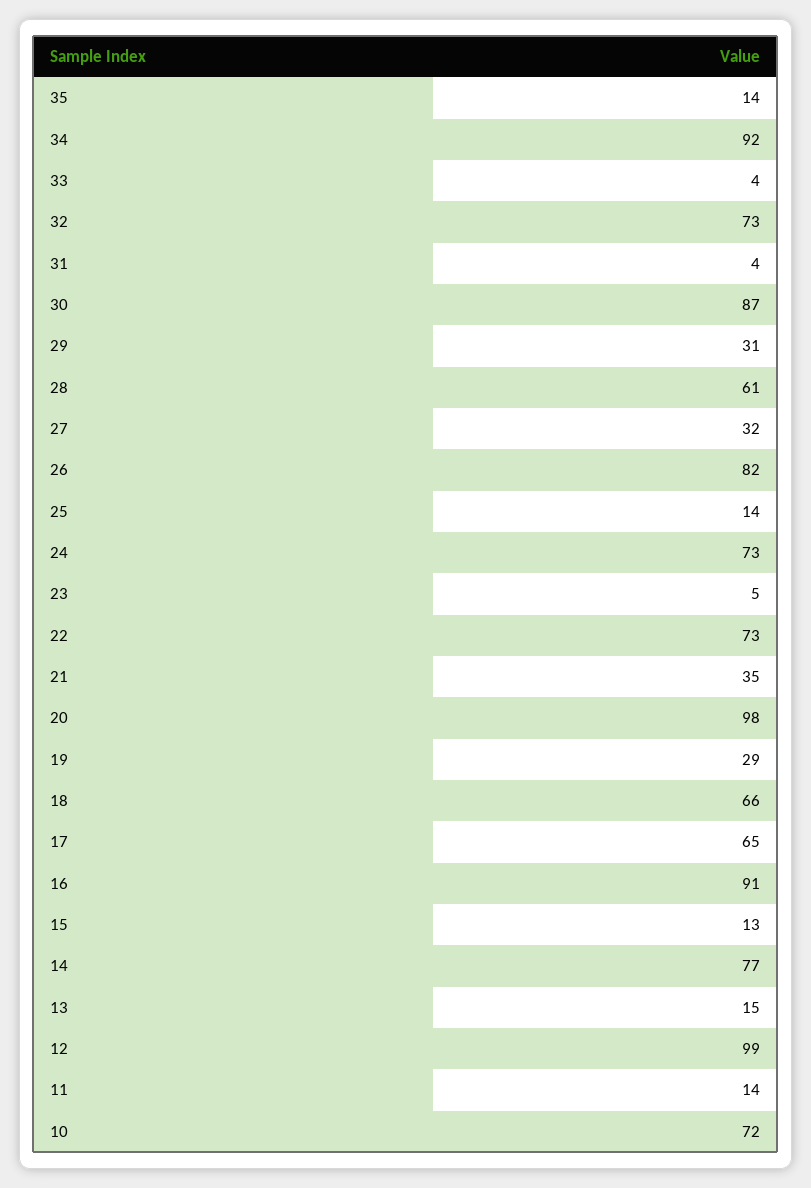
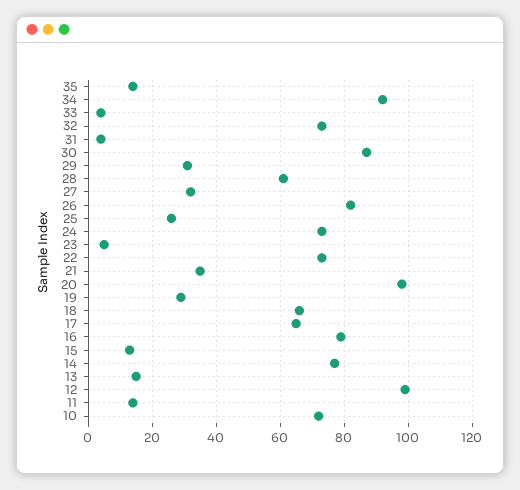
  {
    "35": 14,
    "34": 92,
    "33": 4,
    "32": 73,
    "31": 4,
    "30": 87,
    "29": 31,
    "28": 61,
    "27": 32,
    "26": 82,
-   "25": 14,
+   "25": 25,
    "24": 73,
    "23": 5,
    "22": 73,
    "21": 35,
    "20": 98,
    "19": 29,
    "18": 66,
    "17": 65,
-   "16": 91,
+   "16": 80,
    "15": 13,
    "14": 77,
    "13": 15,
    "12": 99,
    "11": 14,
    "10": 72
  }

